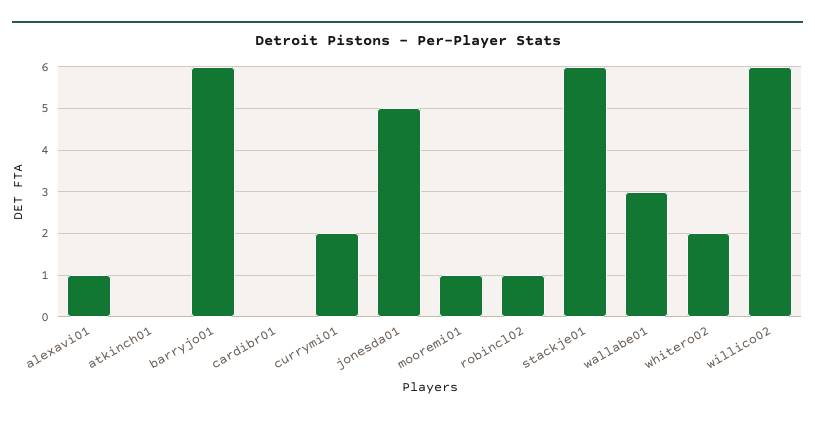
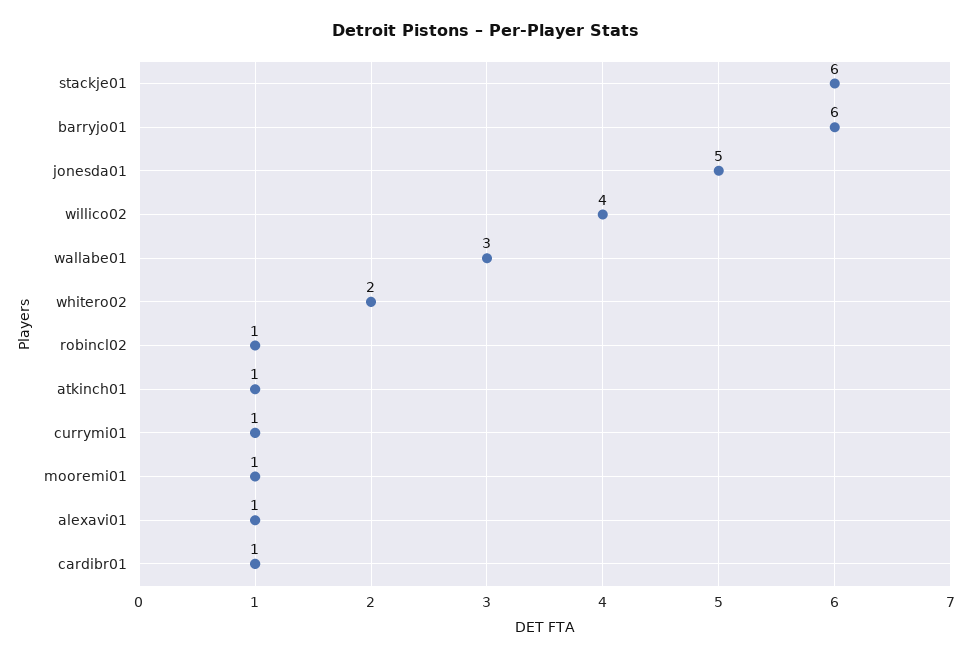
  {
    "alexavi01": 1,
-   "atkinch01": 0,
+   "atkinch01": 1,
    "barryjo01": 6,
-   "cardibr01": 0,
+   "cardibr01": 1,
-   "currymi01": 2,
+   "currymi01": 1,
    "jonesda01": 5,
    "mooremi01": 1,
    "robincl02": 1,
    "stackje01": 6,
    "wallabe01": 3,
    "whitero02": 2,
-   "willico02": 6
+   "willico02": 4
  }

